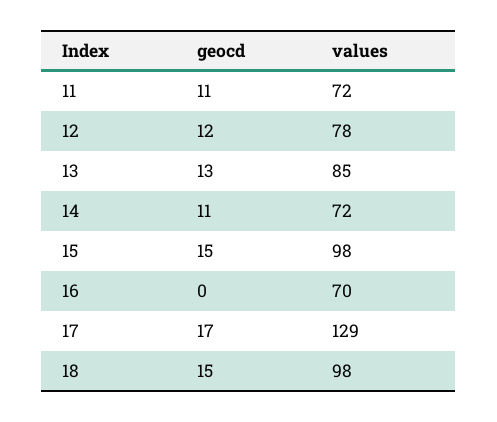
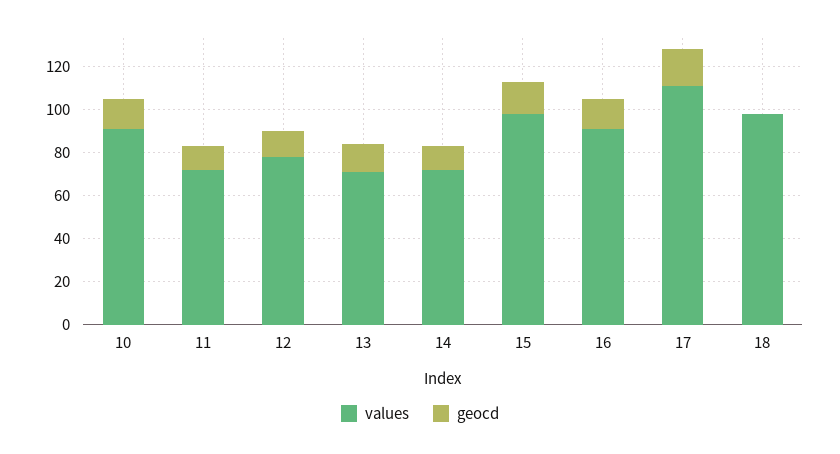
  {
    "geocd": {
      "11": 11,
      "12": 12,
      "13": 13,
      "14": 11,
      "15": 15,
-     "16": 0,
+     "16": 15,
      "17": 17,
-     "18": 15
+     "18": 0,
+     "10": 15
    },
    "values": {
      "11": 72,
      "12": 78,
-     "13": 85,
+     "13": 70,
      "14": 72,
      "15": 98,
-     "16": 70,
+     "16": 90,
-     "17": 129,
+     "17": 110,
-     "18": 98
+     "18": 98,
+     "10": 90
    }
  }

